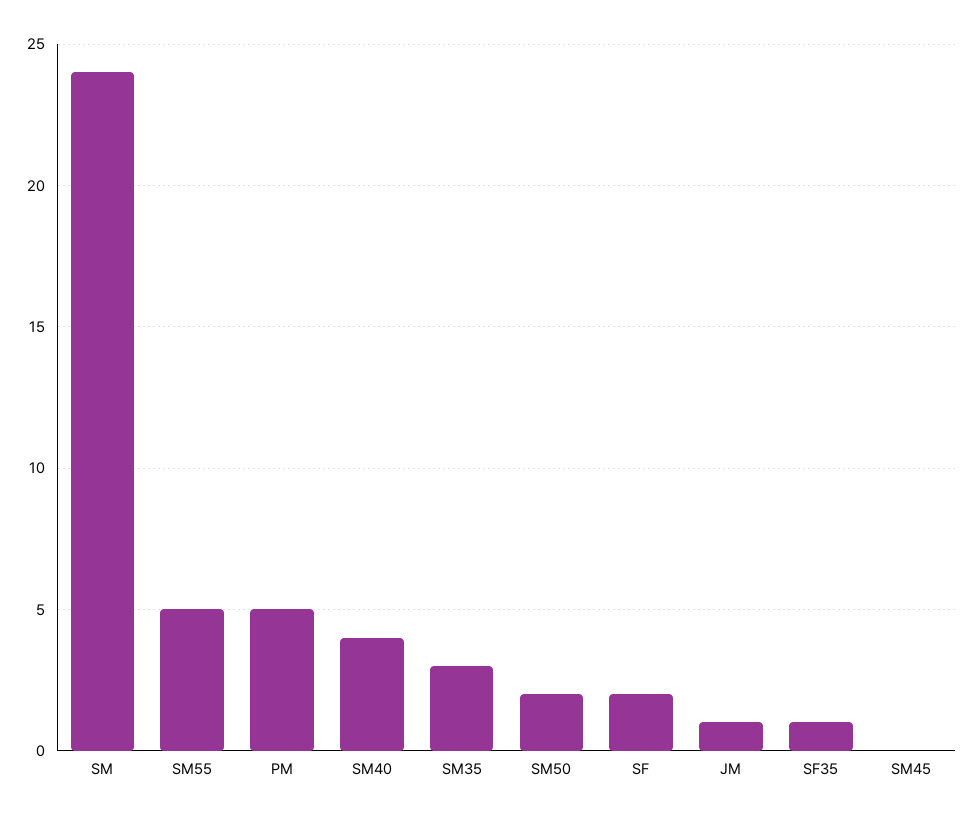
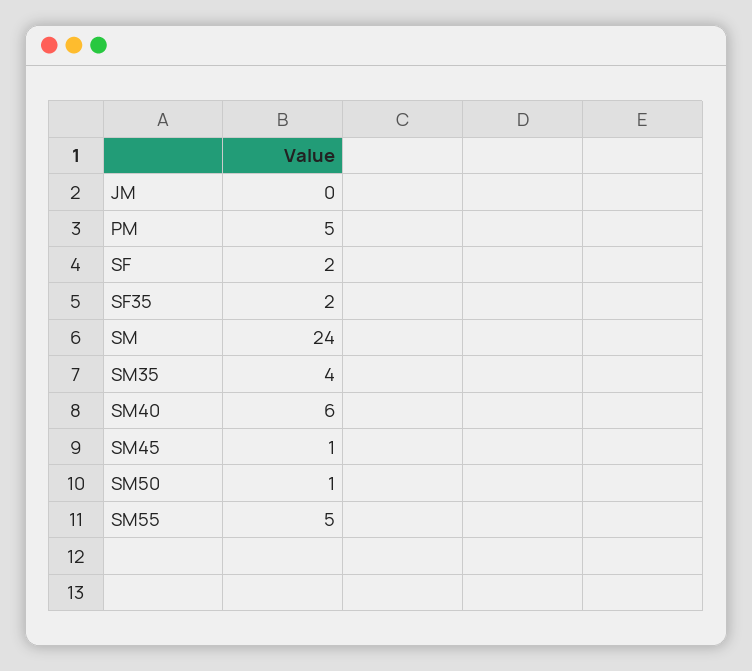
  {
    "SM": 24,
    "SM55": 5,
    "PM": 5,
-   "SM40": 4,
+   "SM40": 6,
-   "SM35": 3,
+   "SM35": 4,
-   "SM50": 2,
+   "SM50": 1,
    "SF": 2,
-   "JM": 1,
+   "JM": 0,
-   "SF35": 1,
+   "SF35": 2,
-   "SM45": 0
+   "SM45": 1
  }

